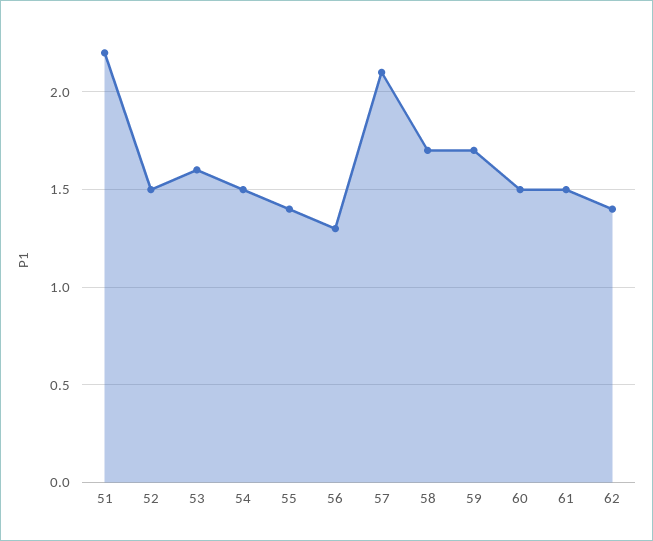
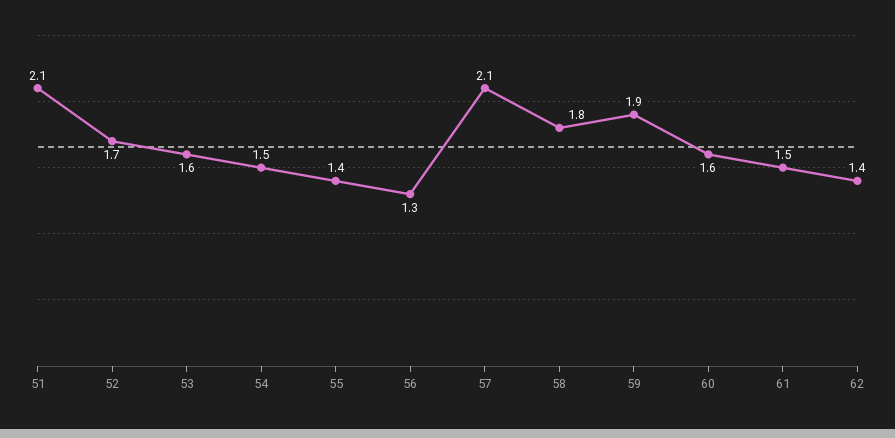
  {
-   "51": 2.2,
+   "51": 2.1,
-   "52": 1.5,
+   "52": 1.7,
    "53": 1.6,
    "54": 1.5,
    "55": 1.4,
    "56": 1.3,
    "57": 2.1,
-   "58": 1.7,
+   "58": 1.8,
-   "59": 1.7,
+   "59": 1.9,
-   "60": 1.5,
+   "60": 1.6,
    "61": 1.5,
    "62": 1.4
  }

